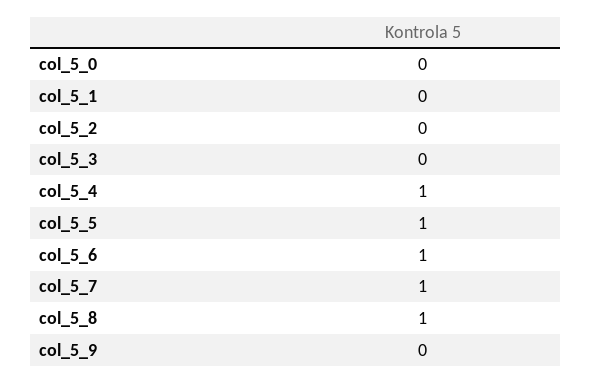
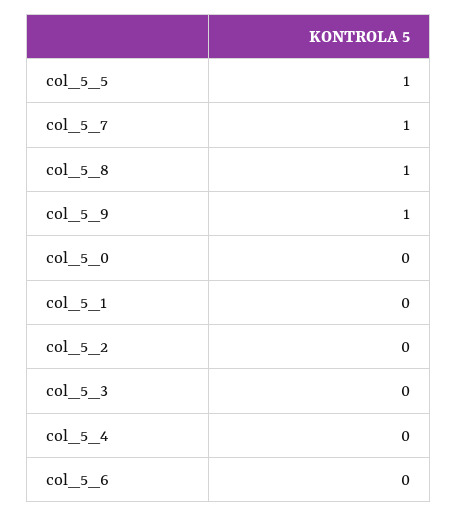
  {
    "col_5_0": 0,
    "col_5_1": 0,
    "col_5_2": 0,
    "col_5_3": 0,
-   "col_5_4": 1,
+   "col_5_4": 0,
    "col_5_5": 1,
-   "col_5_6": 1,
+   "col_5_6": 0,
    "col_5_7": 1,
    "col_5_8": 1,
-   "col_5_9": 0
+   "col_5_9": 1
  }

